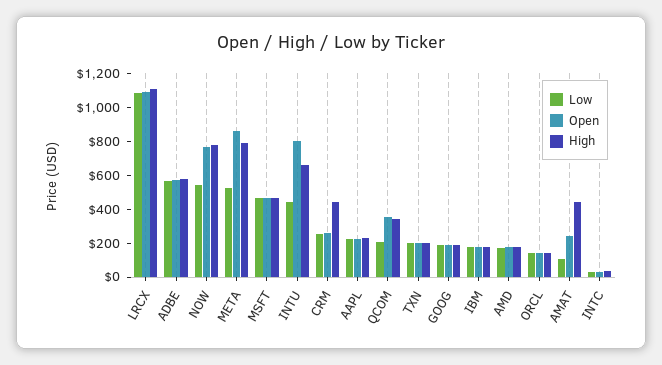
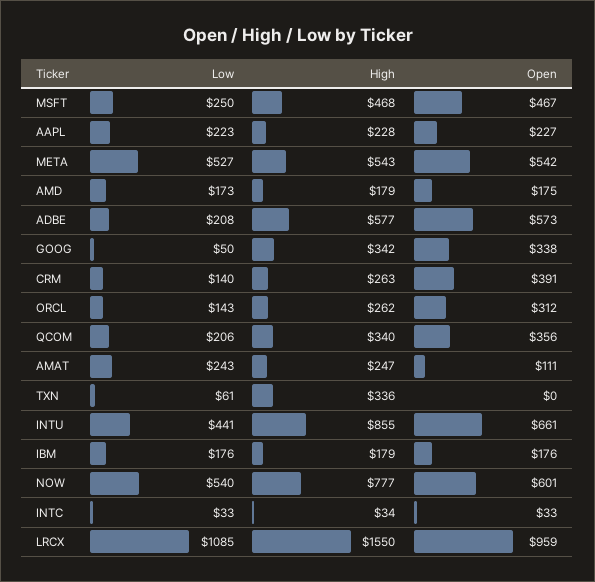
  {
    "Low": {
      "LRCX": 1085,
-     "ADBE": 550,
+     "ADBE": 208,
      "NOW": 540,
      "META": 527,
-     "MSFT": 450,
+     "MSFT": 250,
      "INTU": 441,
-     "CRM": 250,
+     "CRM": 140,
      "AAPL": 223,
      "QCOM": 206,
-     "TXN": 200,
+     "TXN": 61,
-     "GOOG": 200,
+     "GOOG": 50,
      "IBM": 176,
      "AMD": 173,
      "ORCL": 143,
-     "AMAT": 100,
+     "AMAT": 243,
      "INTC": 33
    },
    "Open": {
-     "LRCX": 1100,
+     "LRCX": 959,
      "ADBE": 573,
-     "NOW": 750,
+     "NOW": 601,
-     "META": 850,
+     "META": 542,
      "MSFT": 467,
-     "INTU": 800,
+     "INTU": 661,
-     "CRM": 250,
+     "CRM": 391,
      "AAPL": 227,
      "QCOM": 356,
-     "TXN": 200,
+     "TXN": 0,
-     "GOOG": 200,
+     "GOOG": 338,
      "IBM": 176,
      "AMD": 175,
-     "ORCL": 150,
+     "ORCL": 312,
-     "AMAT": 250,
+     "AMAT": 111,
      "INTC": 33
    },
    "High": {
-     "LRCX": 1100,
+     "LRCX": 1550,
      "ADBE": 577,
      "NOW": 777,
-     "META": 800,
+     "META": 543,
      "MSFT": 468,
-     "INTU": 650,
+     "INTU": 855,
-     "CRM": 450,
+     "CRM": 263,
      "AAPL": 228,
      "QCOM": 340,
-     "TXN": 200,
+     "TXN": 336,
-     "GOOG": 200,
+     "GOOG": 342,
      "IBM": 179,
      "AMD": 179,
-     "ORCL": 150,
+     "ORCL": 262,
-     "AMAT": 450,
+     "AMAT": 247,
      "INTC": 34
    }
  }

